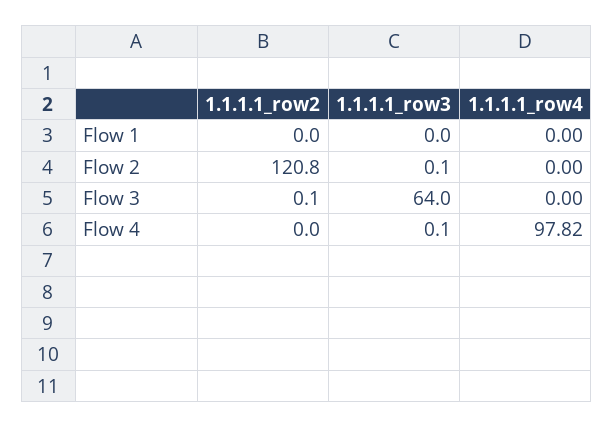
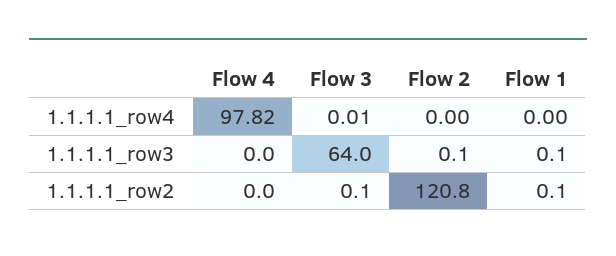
  {
    "1.1.1.1_row2": {
-     "Flow 1": 0,
+     "Flow 1": 0.1,
      "Flow 2": 120.8,
      "Flow 3": 0.1,
      "Flow 4": 0
    },
    "1.1.1.1_row3": {
-     "Flow 1": 0,
+     "Flow 1": 0.1,
      "Flow 2": 0.1,
      "Flow 3": 64,
-     "Flow 4": 0.1
+     "Flow 4": 0
    },
    "1.1.1.1_row4": {
      "Flow 1": 0,
      "Flow 2": 0,
-     "Flow 3": 0,
+     "Flow 3": 0.01,
      "Flow 4": 97.82
    }
  }

